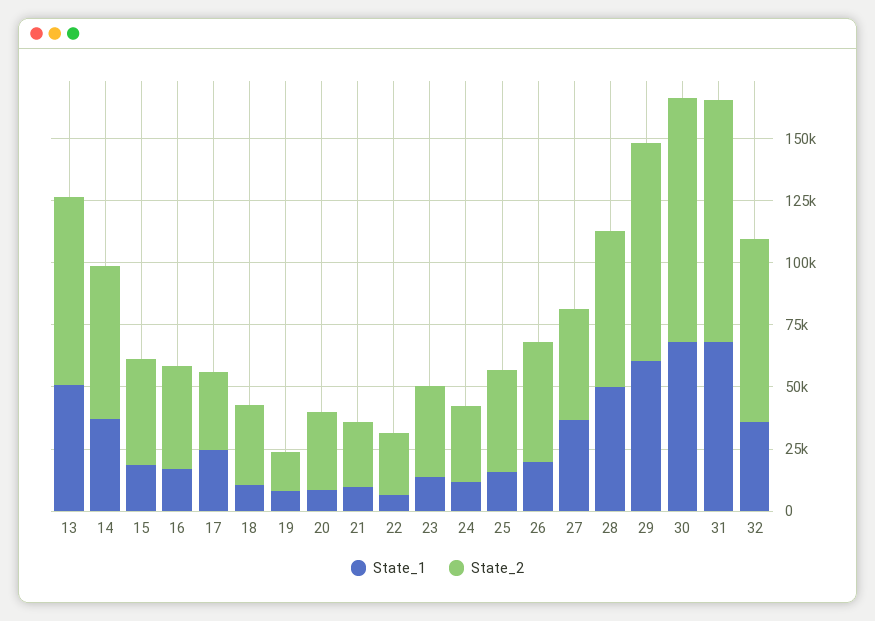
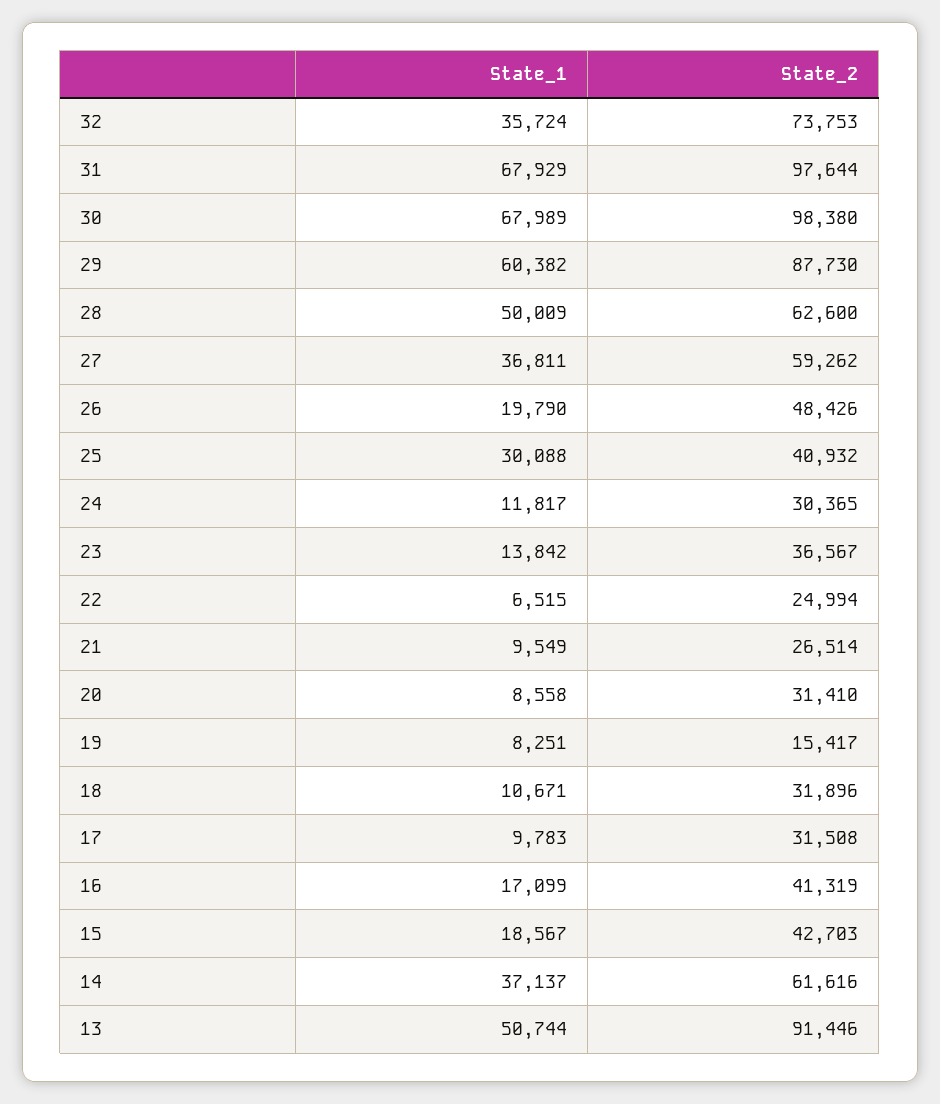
  {
    "State_1": {
      "13": 50744,
      "14": 37137,
      "15": 18567,
      "16": 17099,
-     "17": 25000,
+     "17": 9783,
      "18": 10671,
      "19": 8251,
      "20": 8558,
      "21": 9549,
      "22": 6515,
      "23": 13842,
      "24": 11817,
-     "25": 15000,
+     "25": 30088,
      "26": 19790,
      "27": 36811,
      "28": 50009,
      "29": 60382,
      "30": 67989,
      "31": 67929,
      "32": 35724
    },
    "State_2": {
-     "13": 75000,
+     "13": 91446,
      "14": 61616,
      "15": 42703,
      "16": 41319,
      "17": 31508,
      "18": 31896,
      "19": 15417,
      "20": 31410,
      "21": 26514,
      "22": 24994,
      "23": 36567,
      "24": 30365,
      "25": 40932,
      "26": 48426,
-     "27": 45000,
+     "27": 59262,
      "28": 62600,
      "29": 87730,
      "30": 98380,
      "31": 97644,
      "32": 73753
    }
  }

